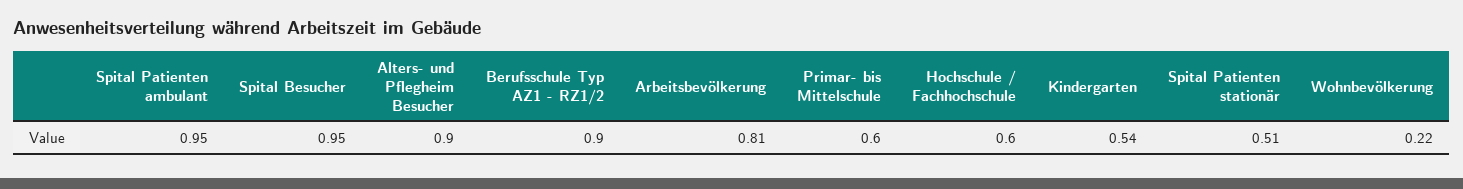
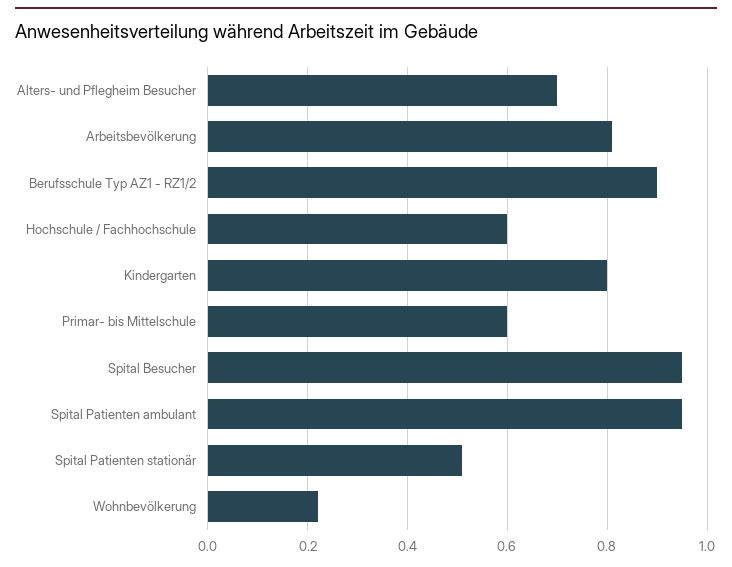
  {
    "Spital Patienten ambulant": 0.95,
    "Spital Besucher": 0.95,
-   "Alters- und Pflegheim Besucher": 0.9,
+   "Alters- und Pflegheim Besucher": 0.7,
    "Berufsschule Typ AZ1 - RZ1/2": 0.9,
    "Arbeitsbevölkerung": 0.81,
    "Primar- bis Mittelschule": 0.6,
    "Hochschule / Fachhochschule": 0.6,
-   "Kindergarten": 0.54,
+   "Kindergarten": 0.8,
    "Spital Patienten stationär": 0.51,
    "Wohnbevölkerung": 0.22
  }

